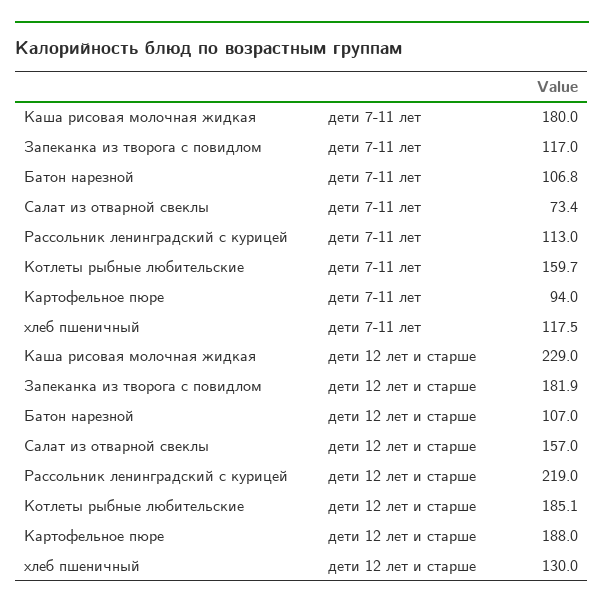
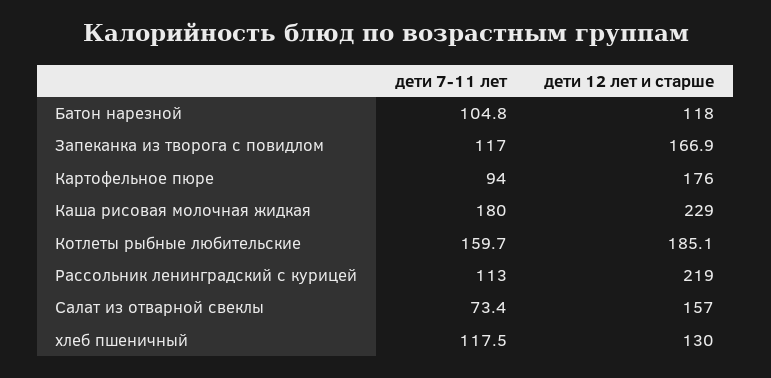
  {
    "Каша рисовая молочная жидкая": {
      "дети 7-11 лет": 180,
      "дети 12 лет и старше": 229
    },
    "Запеканка из творога с повидлом": {
      "дети 7-11 лет": 117,
-     "дети 12 лет и старше": 181.9
+     "дети 12 лет и старше": 166.9
    },
    "Батон нарезной": {
-     "дети 7-11 лет": 106.8,
+     "дети 7-11 лет": 104.8,
-     "дети 12 лет и старше": 107
+     "дети 12 лет и старше": 118
    },
    "Салат из отварной свеклы": {
      "дети 7-11 лет": 73.4,
      "дети 12 лет и старше": 157
    },
    "Рассольник ленинградский с курицей": {
      "дети 7-11 лет": 113,
      "дети 12 лет и старше": 219
    },
    "Котлеты рыбные любительские": {
      "дети 7-11 лет": 159.7,
      "дети 12 лет и старше": 185.1
    },
    "Картофельное пюре": {
      "дети 7-11 лет": 94,
-     "дети 12 лет и старше": 188
+     "дети 12 лет и старше": 176
    },
    "хлеб пшеничный": {
      "дети 7-11 лет": 117.5,
      "дети 12 лет и старше": 130
    }
  }

